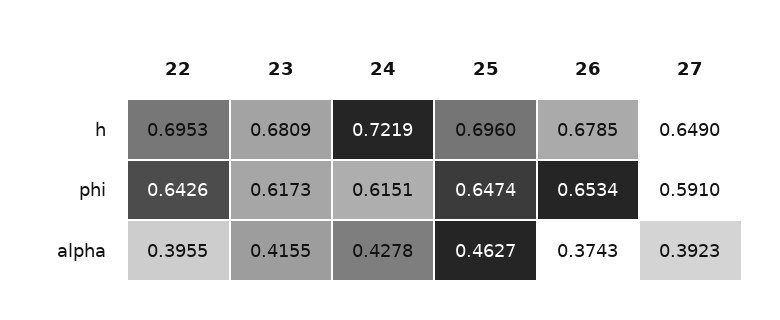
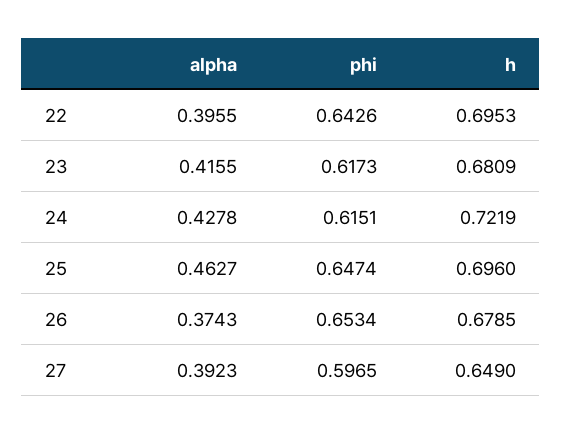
  {
    "22": {
      "h": 0.6953,
      "phi": 0.6426,
      "alpha": 0.3955
    },
    "23": {
      "h": 0.6809,
      "phi": 0.6173,
      "alpha": 0.4155
    },
    "24": {
      "h": 0.7219,
      "phi": 0.6151,
      "alpha": 0.4278
    },
    "25": {
      "h": 0.696,
      "phi": 0.6474,
      "alpha": 0.4627
    },
    "26": {
      "h": 0.6785,
      "phi": 0.6534,
      "alpha": 0.3743
    },
    "27": {
      "h": 0.649,
-     "phi": 0.591,
+     "phi": 0.5965,
      "alpha": 0.3923
    }
  }

